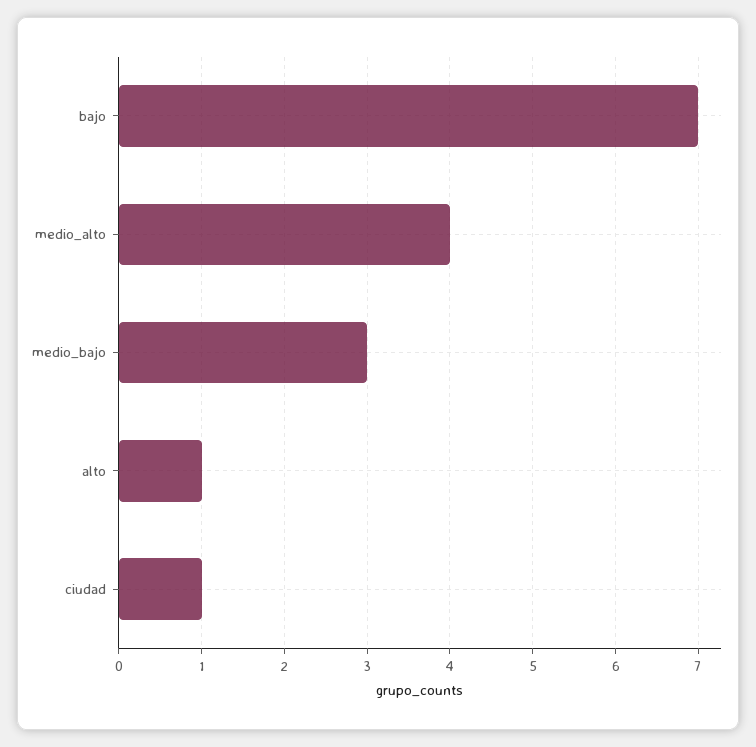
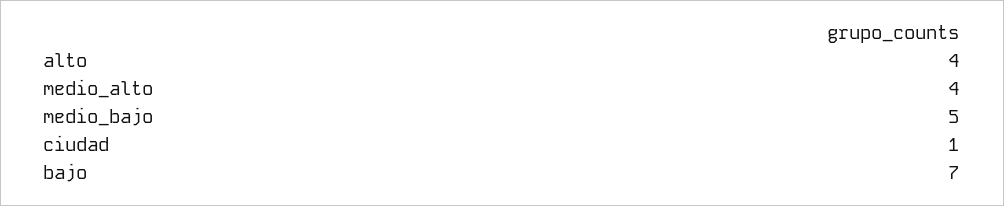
  {
    "bajo": 7,
    "medio_alto": 4,
-   "medio_bajo": 3,
+   "medio_bajo": 5,
-   "alto": 1,
+   "alto": 4,
    "ciudad": 1
  }

